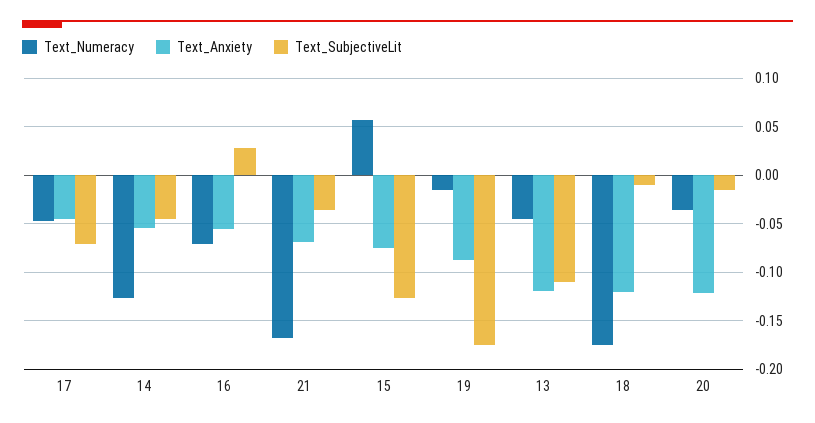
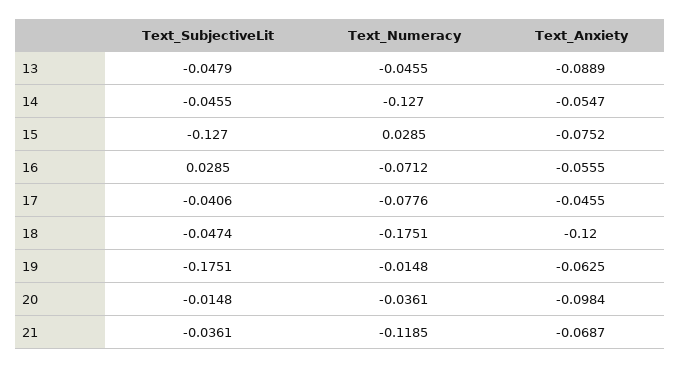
  {
    "Text_Numeracy": {
-     "17": -0.05,
+     "17": -0.0776,
      "14": -0.127,
      "16": -0.0712,
-     "21": -0.17,
+     "21": -0.1185,
-     "15": 0.06,
+     "15": 0.0285,
      "19": -0.0148,
      "13": -0.0455,
      "18": -0.1751,
      "20": -0.0361
    },
    "Text_Anxiety": {
      "17": -0.0455,
      "14": -0.0547,
      "16": -0.0555,
      "21": -0.0687,
      "15": -0.0752,
-     "19": -0.09,
+     "19": -0.0625,
-     "13": -0.12,
+     "13": -0.0889,
      "18": -0.12,
-     "20": -0.12
+     "20": -0.0984
    },
    "Text_SubjectiveLit": {
-     "17": -0.07,
+     "17": -0.0406,
      "14": -0.0455,
      "16": 0.0285,
      "21": -0.0361,
      "15": -0.127,
      "19": -0.1751,
-     "13": -0.11,
+     "13": -0.0479,
-     "18": -0.01,
+     "18": -0.0474,
      "20": -0.0148
    }
  }

